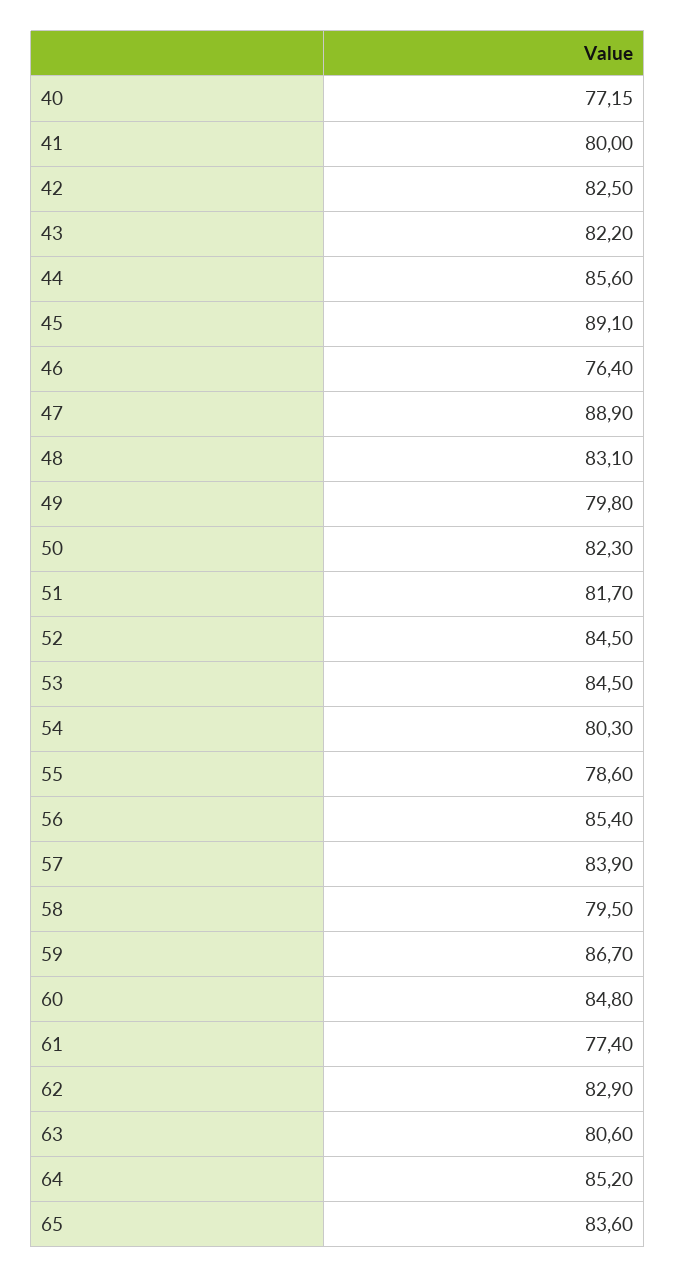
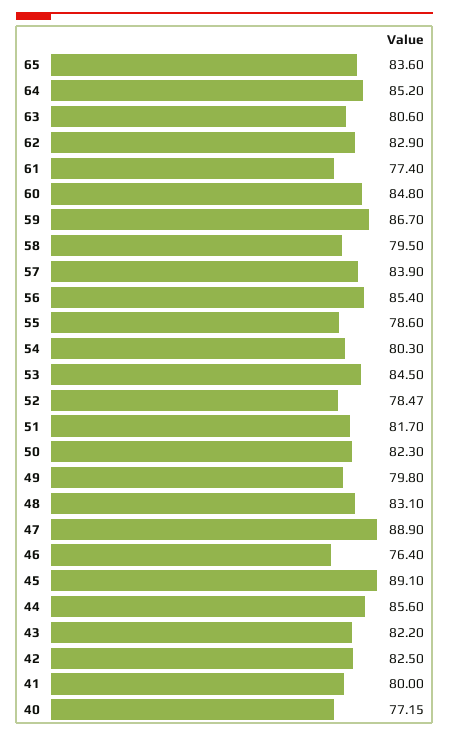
  {
    "40": 77.15,
    "41": 80,
    "42": 82.5,
    "43": 82.2,
    "44": 85.6,
    "45": 89.1,
    "46": 76.4,
    "47": 88.9,
    "48": 83.1,
    "49": 79.8,
    "50": 82.3,
    "51": 81.7,
-   "52": 84.5,
+   "52": 78.47,
    "53": 84.5,
    "54": 80.3,
    "55": 78.6,
    "56": 85.4,
    "57": 83.9,
    "58": 79.5,
    "59": 86.7,
    "60": 84.8,
    "61": 77.4,
    "62": 82.9,
    "63": 80.6,
    "64": 85.2,
    "65": 83.6
  }

